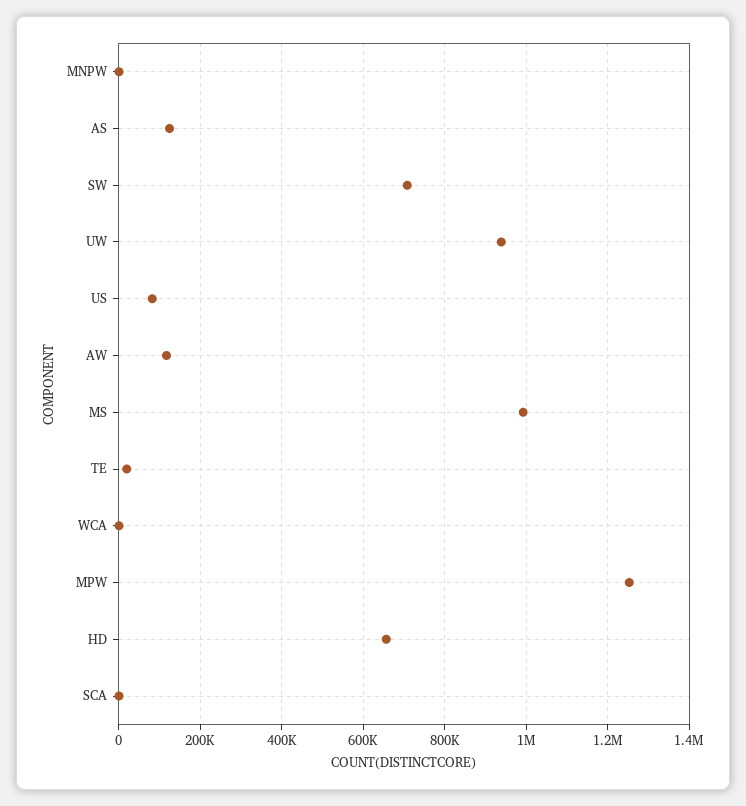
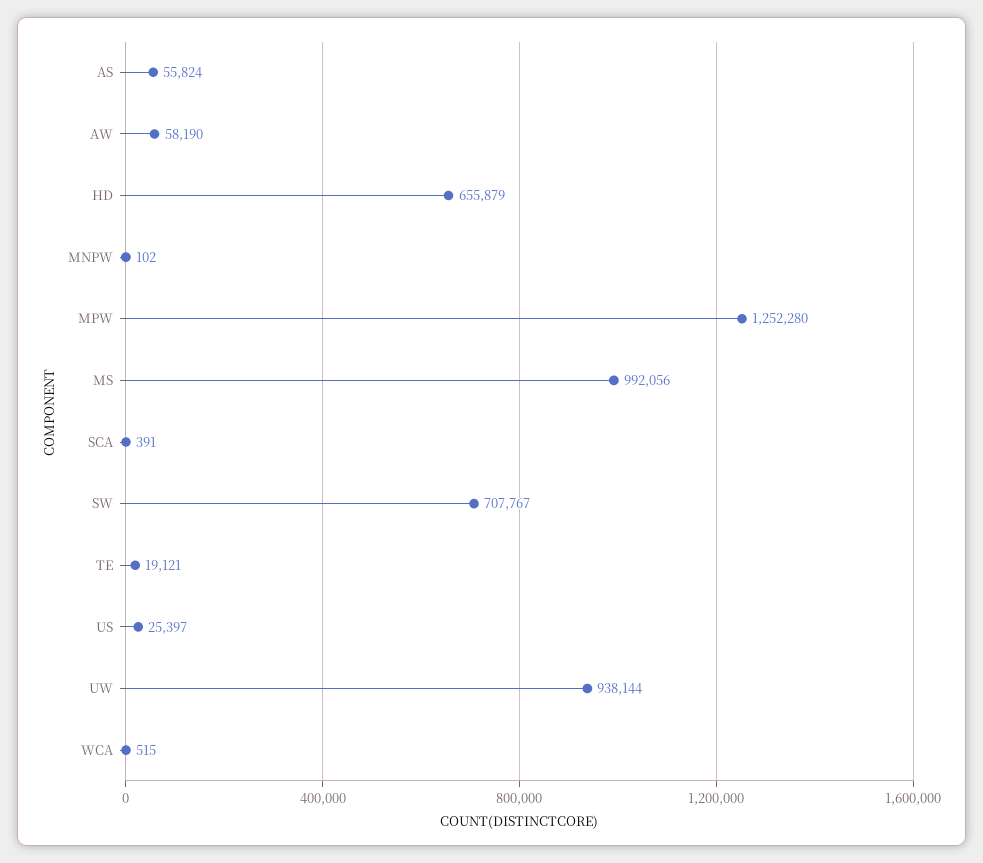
  {
    "MNPW": 102,
-   "AS": 120000,
+   "AS": 55824,
    "SW": 707767,
    "UW": 938144,
-   "US": 80000,
+   "US": 25397,
-   "AW": 120000,
+   "AW": 58190,
    "MS": 992056,
    "TE": 19121,
    "WCA": 515,
    "MPW": 1252280,
    "HD": 655879,
    "SCA": 391
  }

